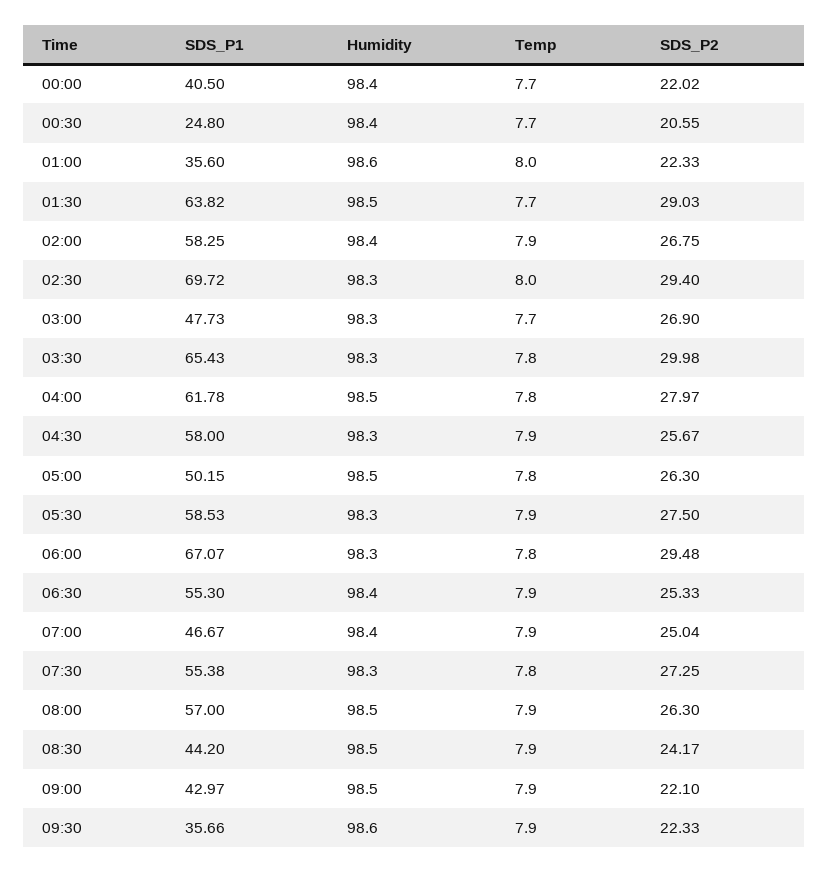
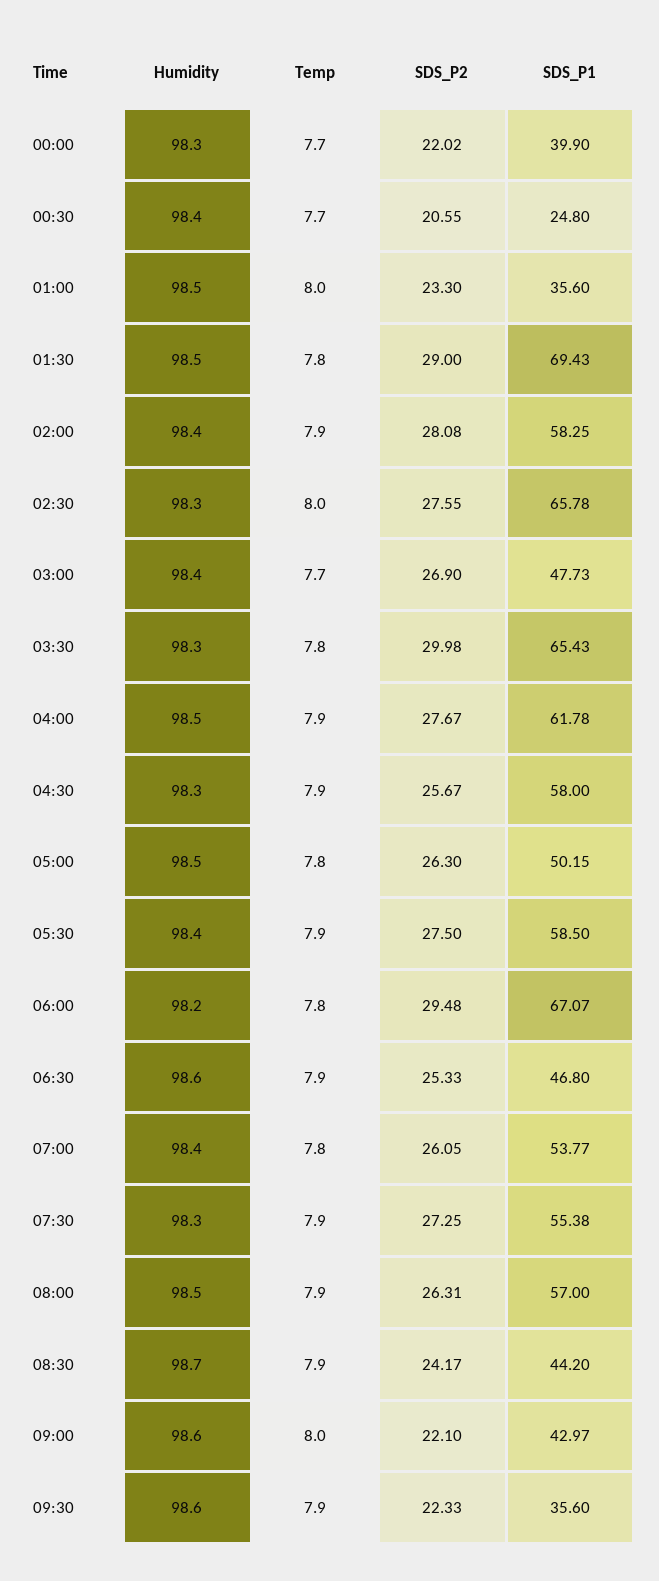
  {
    "SDS_P1": {
-     "00:00": 40.5,
+     "00:00": 39.9,
      "00:30": 24.8,
      "01:00": 35.6,
-     "01:30": 63.82,
+     "01:30": 69.43,
      "02:00": 58.25,
-     "02:30": 69.72,
+     "02:30": 65.78,
      "03:00": 47.73,
      "03:30": 65.43,
      "04:00": 61.78,
      "04:30": 58,
      "05:00": 50.15,
-     "05:30": 58.53,
+     "05:30": 58.5,
      "06:00": 67.07,
-     "06:30": 55.3,
+     "06:30": 46.8,
-     "07:00": 46.67,
+     "07:00": 53.77,
      "07:30": 55.38,
      "08:00": 57,
      "08:30": 44.2,
      "09:00": 42.97,
-     "09:30": 35.66
+     "09:30": 35.6
    },
    "Humidity": {
-     "00:00": 98.4,
+     "00:00": 98.3,
      "00:30": 98.4,
-     "01:00": 98.6,
+     "01:00": 98.5,
      "01:30": 98.5,
      "02:00": 98.4,
      "02:30": 98.3,
-     "03:00": 98.3,
+     "03:00": 98.4,
      "03:30": 98.3,
      "04:00": 98.5,
      "04:30": 98.3,
      "05:00": 98.5,
-     "05:30": 98.3,
+     "05:30": 98.4,
-     "06:00": 98.3,
+     "06:00": 98.2,
-     "06:30": 98.4,
+     "06:30": 98.6,
      "07:00": 98.4,
      "07:30": 98.3,
      "08:00": 98.5,
-     "08:30": 98.5,
+     "08:30": 98.7,
-     "09:00": 98.5,
+     "09:00": 98.6,
      "09:30": 98.6
    },
    "Temp": {
      "00:00": 7.7,
      "00:30": 7.7,
      "01:00": 8,
-     "01:30": 7.7,
+     "01:30": 7.8,
      "02:00": 7.9,
      "02:30": 8,
      "03:00": 7.7,
      "03:30": 7.8,
-     "04:00": 7.8,
+     "04:00": 7.9,
      "04:30": 7.9,
      "05:00": 7.8,
      "05:30": 7.9,
      "06:00": 7.8,
      "06:30": 7.9,
-     "07:00": 7.9,
+     "07:00": 7.8,
-     "07:30": 7.8,
+     "07:30": 7.9,
      "08:00": 7.9,
      "08:30": 7.9,
-     "09:00": 7.9,
+     "09:00": 8,
      "09:30": 7.9
    },
    "SDS_P2": {
      "00:00": 22.02,
      "00:30": 20.55,
-     "01:00": 22.33,
+     "01:00": 23.3,
-     "01:30": 29.03,
+     "01:30": 29,
-     "02:00": 26.75,
+     "02:00": 28.08,
-     "02:30": 29.4,
+     "02:30": 27.55,
      "03:00": 26.9,
      "03:30": 29.98,
-     "04:00": 27.97,
+     "04:00": 27.67,
      "04:30": 25.67,
      "05:00": 26.3,
      "05:30": 27.5,
      "06:00": 29.48,
      "06:30": 25.33,
-     "07:00": 25.04,
+     "07:00": 26.05,
      "07:30": 27.25,
-     "08:00": 26.3,
+     "08:00": 26.31,
      "08:30": 24.17,
      "09:00": 22.1,
      "09:30": 22.33
    }
  }

